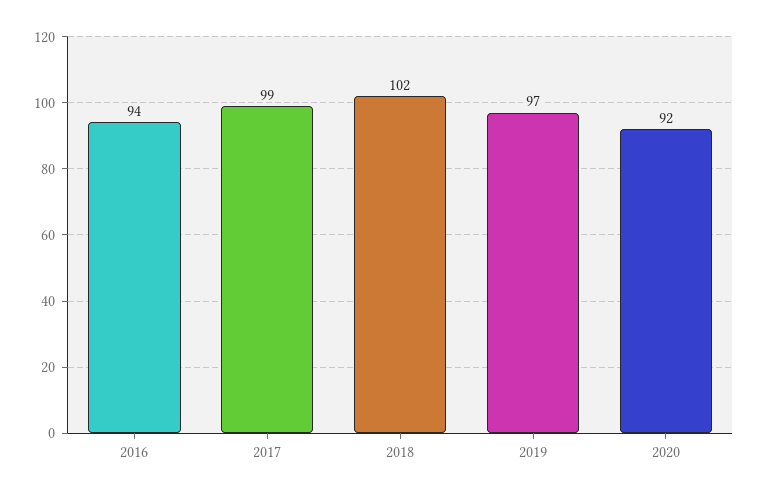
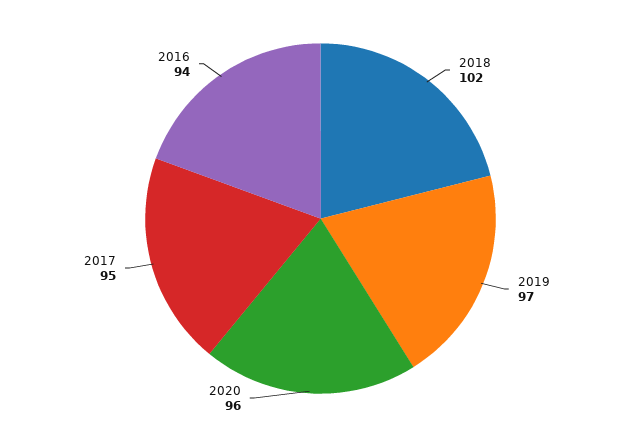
  {
    "2016": 94,
-   "2017": 99,
+   "2017": 95,
    "2018": 102,
    "2019": 97,
-   "2020": 92
+   "2020": 96
  }

